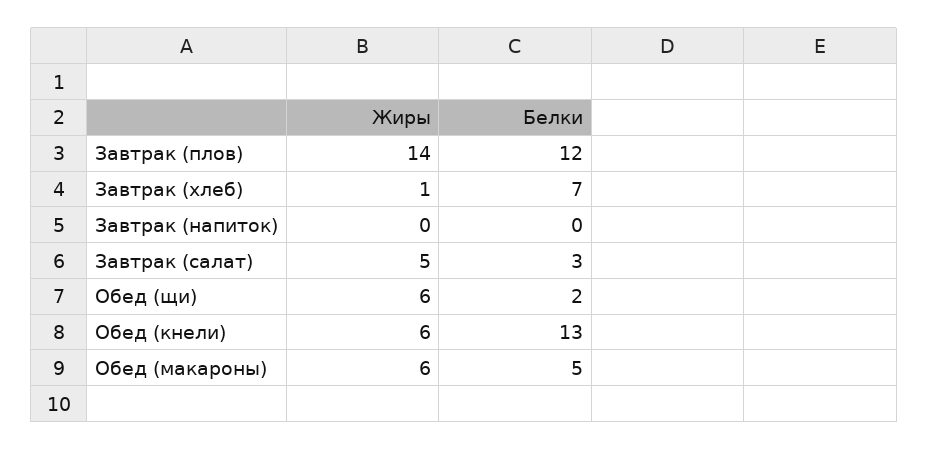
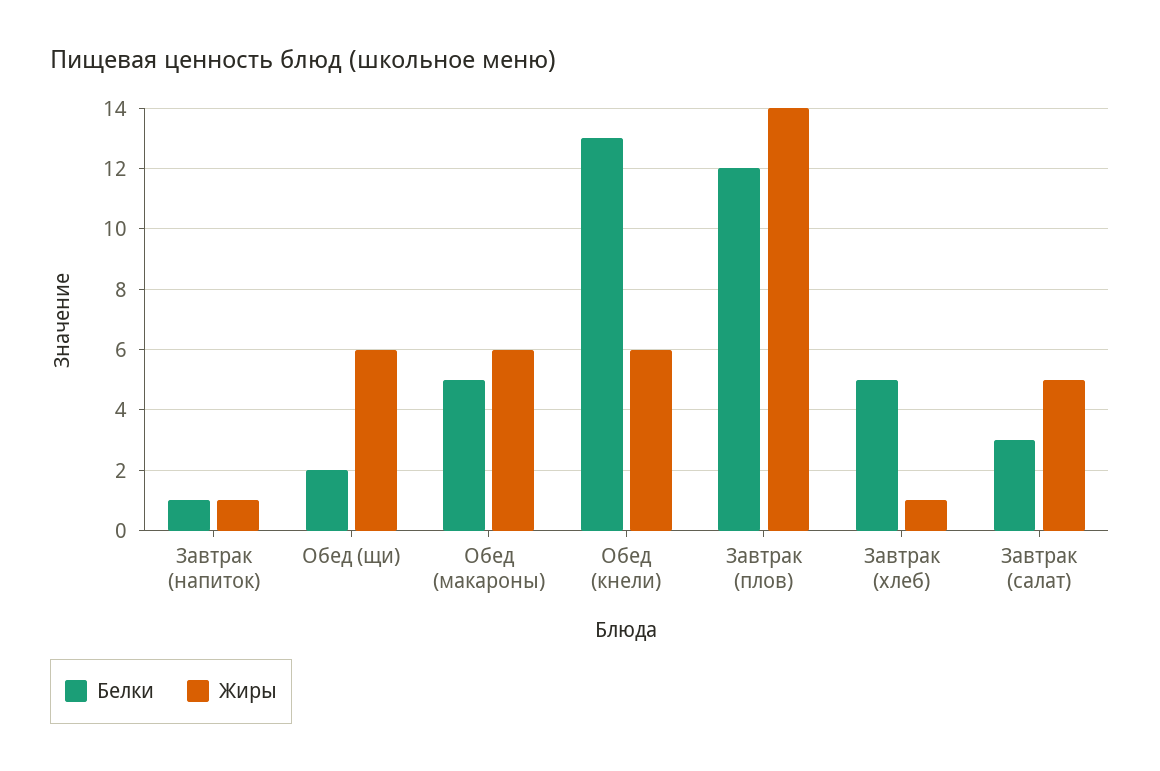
  {
    "Жиры": {
      "Завтрак (плов)": 14,
      "Завтрак (хлеб)": 1,
-     "Завтрак (напиток)": 0,
+     "Завтрак (напиток)": 1,
      "Завтрак (салат)": 5,
      "Обед (щи)": 6,
      "Обед (кнели)": 6,
      "Обед (макароны)": 6
    },
    "Белки": {
      "Завтрак (плов)": 12,
-     "Завтрак (хлеб)": 7,
+     "Завтрак (хлеб)": 5,
-     "Завтрак (напиток)": 0,
+     "Завтрак (напиток)": 1,
      "Завтрак (салат)": 3,
      "Обед (щи)": 2,
      "Обед (кнели)": 13,
      "Обед (макароны)": 5
    }
  }

